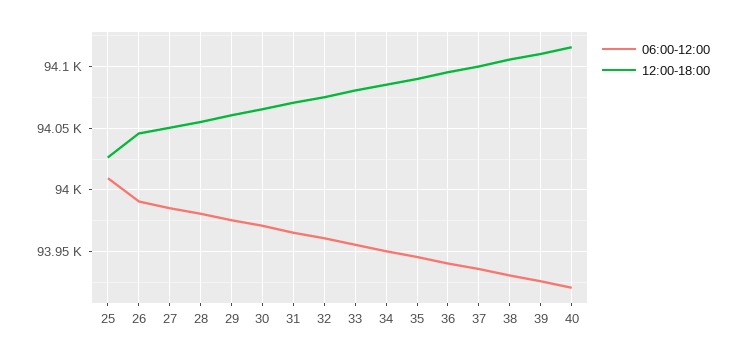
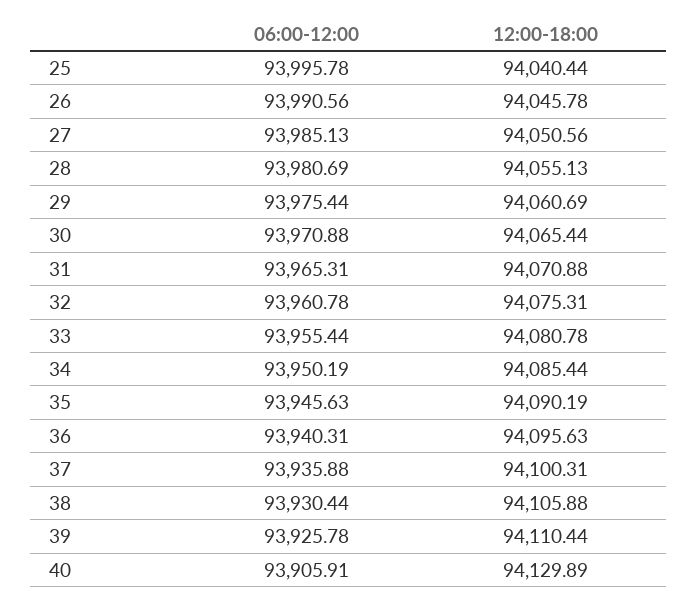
  {
    "06:00-12:00": {
-     "25": 94010,
+     "25": 93995.78,
      "26": 93990.56,
      "27": 93985.13,
      "28": 93980.69,
      "29": 93975.44,
      "30": 93970.88,
      "31": 93965.31,
      "32": 93960.78,
      "33": 93955.44,
      "34": 93950.19,
      "35": 93945.63,
      "36": 93940.31,
      "37": 93935.88,
      "38": 93930.44,
      "39": 93925.78,
-     "40": 93920
+     "40": 93905.91
    },
    "12:00-18:00": {
-     "25": 94025,
+     "25": 94040.44,
      "26": 94045.78,
      "27": 94050.56,
      "28": 94055.13,
      "29": 94060.69,
      "30": 94065.44,
      "31": 94070.88,
      "32": 94075.31,
      "33": 94080.78,
      "34": 94085.44,
      "35": 94090.19,
      "36": 94095.63,
      "37": 94100.31,
      "38": 94105.88,
      "39": 94110.44,
-     "40": 94115
+     "40": 94129.89
    }
  }

